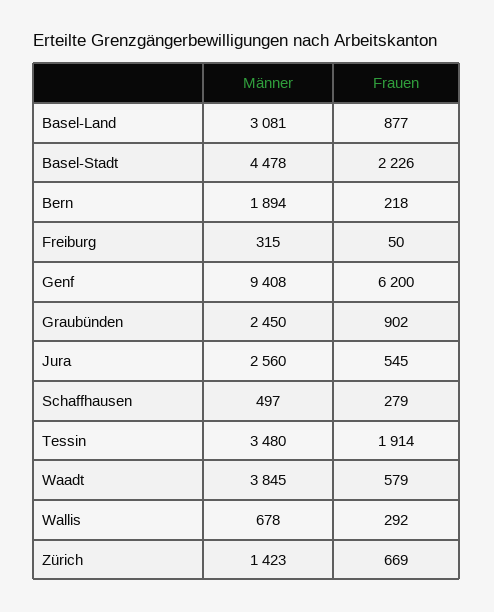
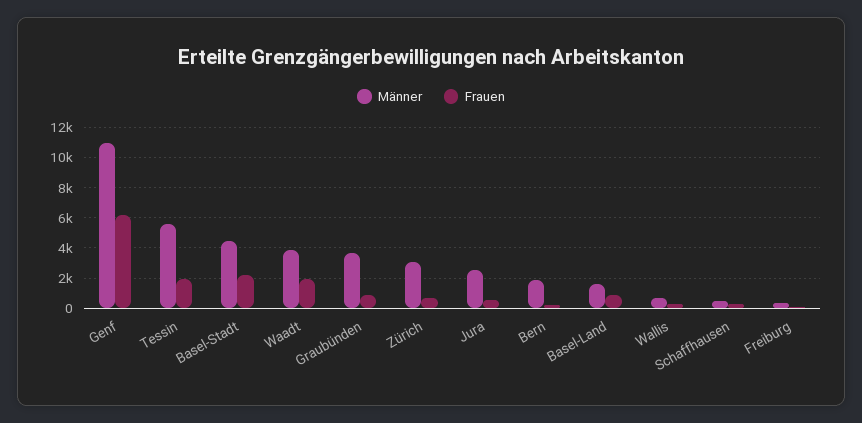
  {
    "Männer": {
-     "Basel-Land": 3081,
+     "Basel-Land": 1500,
      "Basel-Stadt": 4478,
      "Bern": 1894,
      "Freiburg": 315,
-     "Genf": 9408,
+     "Genf": 11000,
-     "Graubünden": 2450,
+     "Graubünden": 3500,
      "Jura": 2560,
      "Schaffhausen": 497,
-     "Tessin": 3480,
+     "Tessin": 5500,
      "Waadt": 3845,
      "Wallis": 678,
-     "Zürich": 1423
+     "Zürich": 3000
    },
    "Frauen": {
      "Basel-Land": 877,
      "Basel-Stadt": 2226,
      "Bern": 218,
      "Freiburg": 50,
      "Genf": 6200,
      "Graubünden": 902,
      "Jura": 545,
      "Schaffhausen": 279,
      "Tessin": 1914,
-     "Waadt": 579,
+     "Waadt": 2000,
      "Wallis": 292,
      "Zürich": 669
    }
  }

